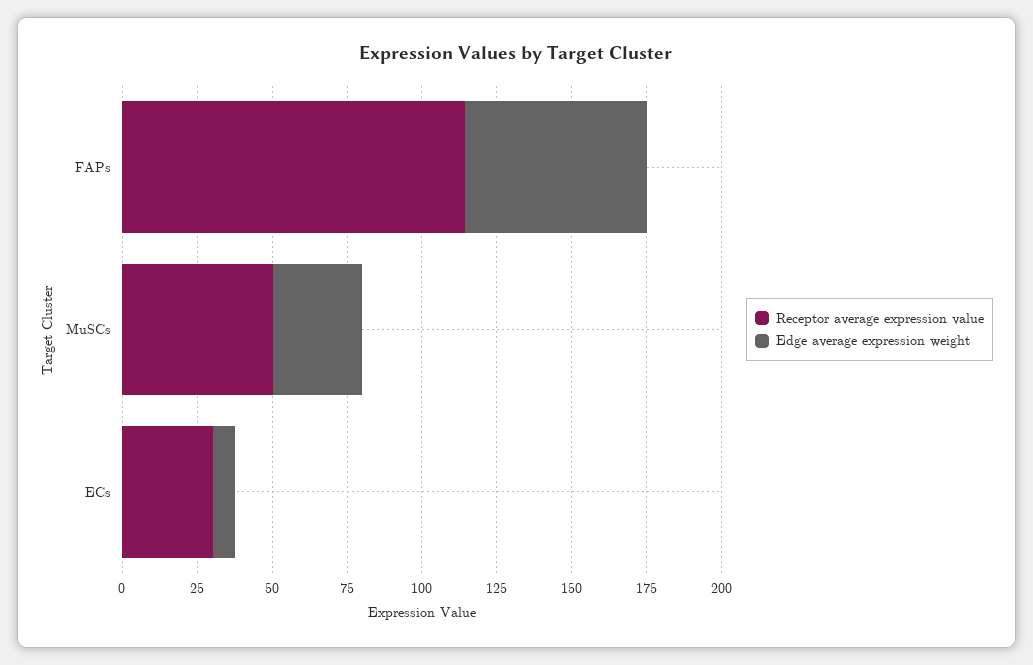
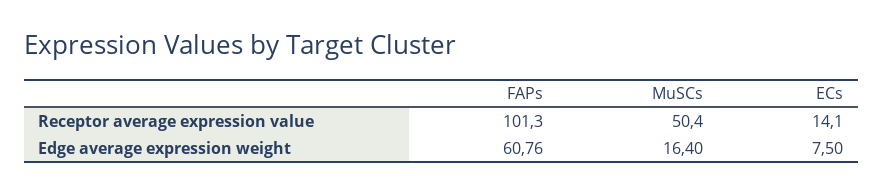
  {
    "Receptor average expression value": {
-     "FAPs": 115,
+     "FAPs": 101.3,
      "MuSCs": 50.4,
-     "ECs": 30
+     "ECs": 14.1
    },
    "Edge average expression weight": {
      "FAPs": 60.76,
-     "MuSCs": 30,
+     "MuSCs": 16.4,
      "ECs": 7.5
    }
  }

